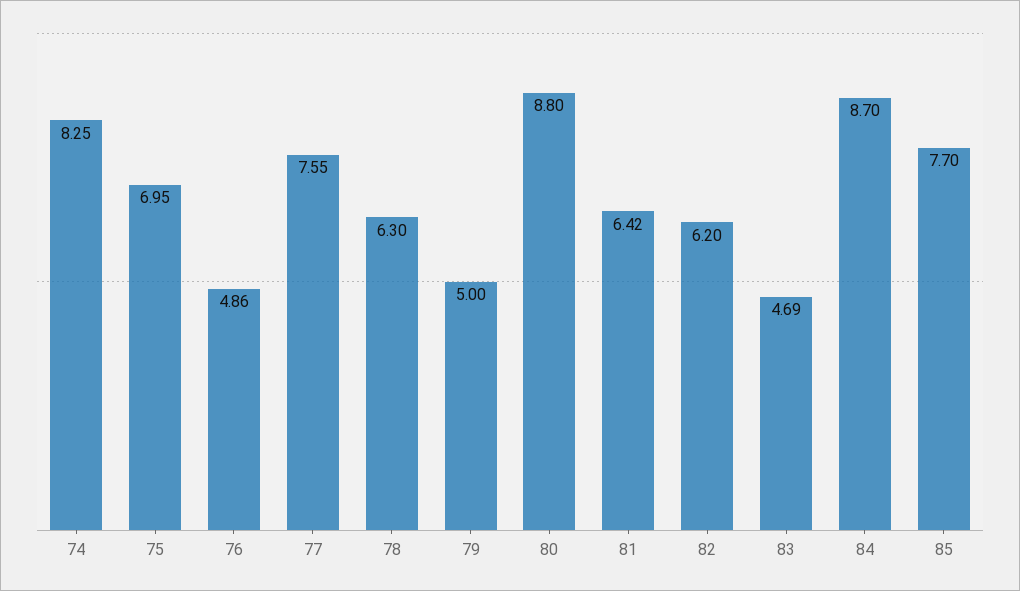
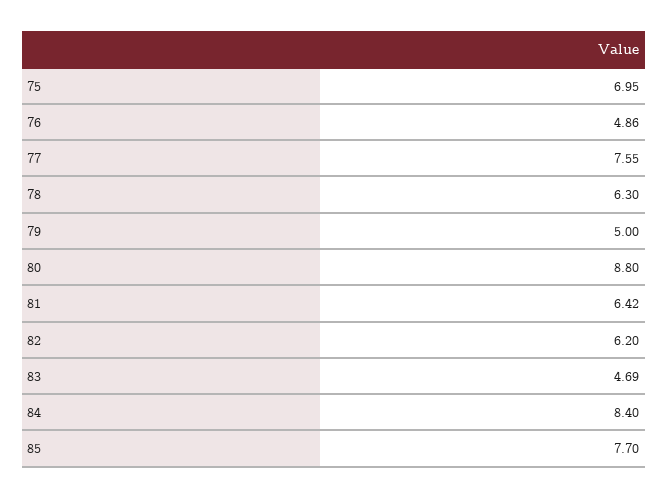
  {
-   "74": 8.25,
    "75": 6.95,
    "76": 4.86,
    "77": 7.55,
    "78": 6.3,
    "79": 5,
    "80": 8.8,
    "81": 6.42,
    "82": 6.2,
    "83": 4.69,
-   "84": 8.7,
+   "84": 8.4,
    "85": 7.7
  }

